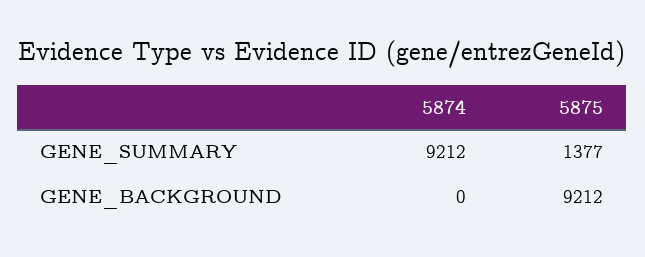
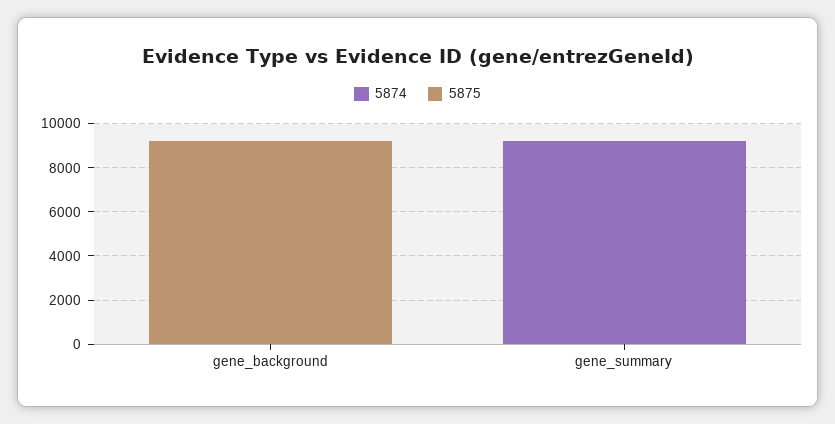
  {
    "5874": {
      "GENE_SUMMARY": 9212,
      "GENE_BACKGROUND": 0
    },
    "5875": {
-     "GENE_SUMMARY": 1377,
+     "GENE_SUMMARY": 0,
      "GENE_BACKGROUND": 9212
    }
  }

